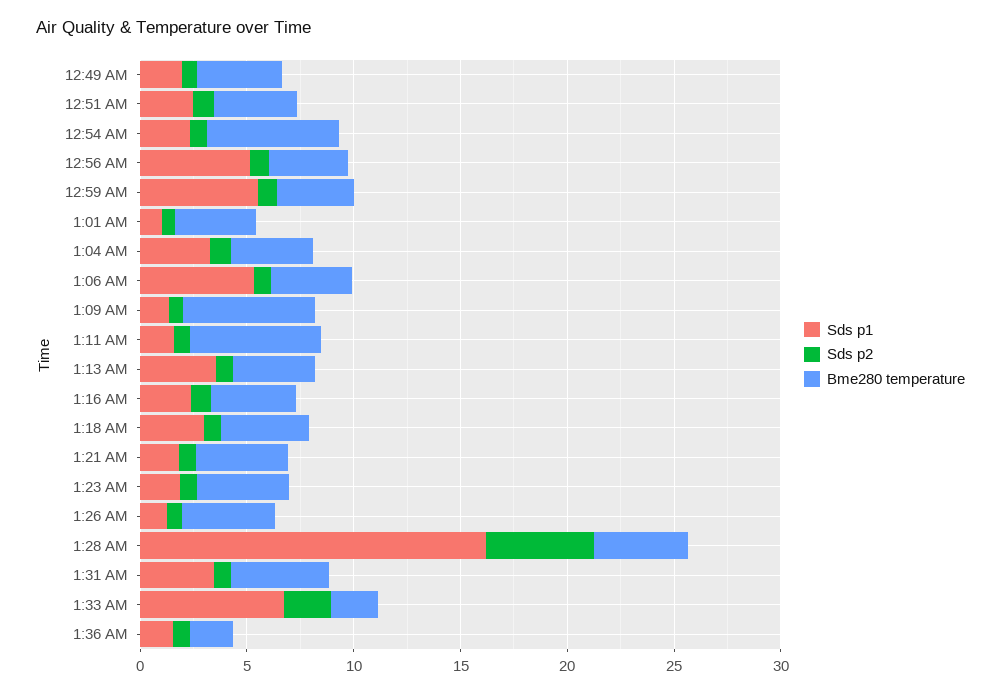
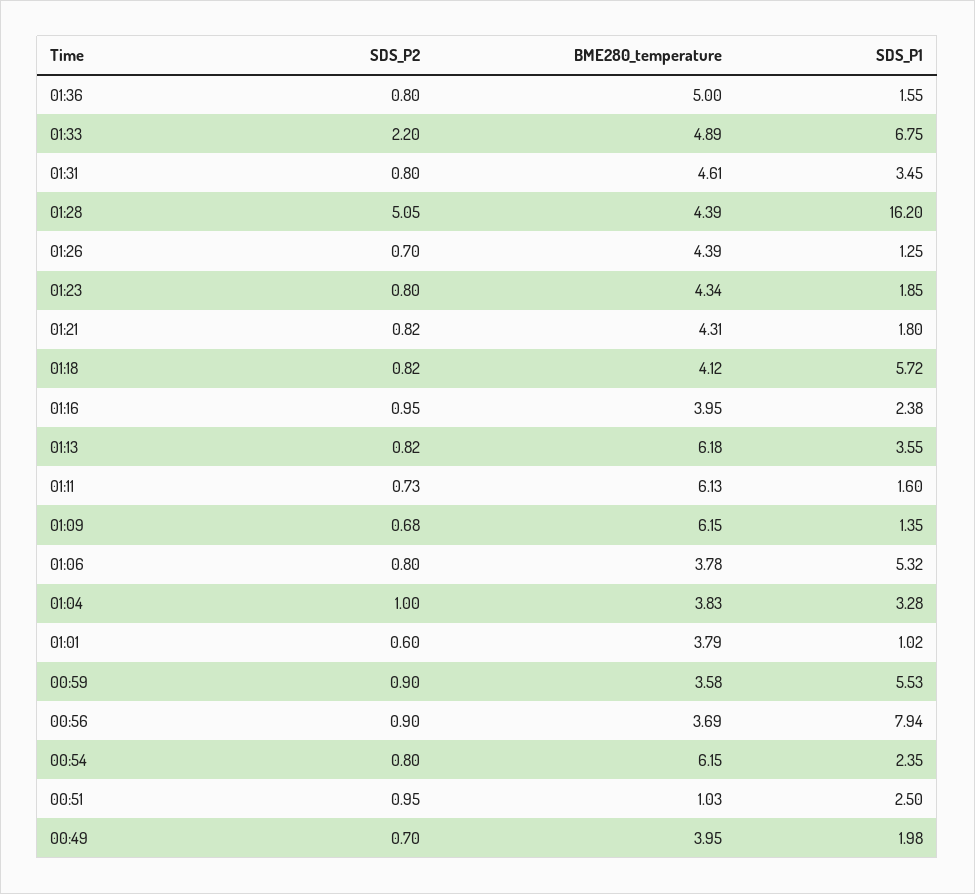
  {
    "Sds p1": {
      "12:49 AM": 1.98,
      "12:51 AM": 2.5,
      "12:54 AM": 2.35,
-     "12:56 AM": 5,
+     "12:56 AM": 7.94,
      "12:59 AM": 5.53,
      "1:01 AM": 1.02,
      "1:04 AM": 3.28,
      "1:06 AM": 5.32,
      "1:09 AM": 1.35,
      "1:11 AM": 1.6,
      "1:13 AM": 3.55,
      "1:16 AM": 2.38,
-     "1:18 AM": 3,
+     "1:18 AM": 5.72,
      "1:21 AM": 1.8,
      "1:23 AM": 1.85,
      "1:26 AM": 1.25,
      "1:28 AM": 16.2,
      "1:31 AM": 3.45,
      "1:33 AM": 6.75,
      "1:36 AM": 1.55
    },
    "Sds p2": {
      "12:49 AM": 0.7,
      "12:51 AM": 0.95,
      "12:54 AM": 0.8,
      "12:56 AM": 0.9,
      "12:59 AM": 0.9,
      "1:01 AM": 0.6,
      "1:04 AM": 1,
      "1:06 AM": 0.8,
      "1:09 AM": 0.68,
      "1:11 AM": 0.73,
      "1:13 AM": 0.82,
      "1:16 AM": 0.95,
      "1:18 AM": 0.82,
      "1:21 AM": 0.82,
      "1:23 AM": 0.8,
      "1:26 AM": 0.7,
      "1:28 AM": 5.05,
      "1:31 AM": 0.8,
      "1:33 AM": 2.2,
      "1:36 AM": 0.8
    },
    "Bme280 temperature": {
      "12:49 AM": 3.95,
-     "12:51 AM": 4,
+     "12:51 AM": 1.03,
      "12:54 AM": 6.15,
      "12:56 AM": 3.69,
      "12:59 AM": 3.58,
      "1:01 AM": 3.79,
      "1:04 AM": 3.83,
      "1:06 AM": 3.78,
      "1:09 AM": 6.15,
      "1:11 AM": 6.13,
-     "1:13 AM": 4,
+     "1:13 AM": 6.18,
      "1:16 AM": 3.95,
      "1:18 AM": 4.12,
      "1:21 AM": 4.31,
      "1:23 AM": 4.34,
      "1:26 AM": 4.39,
      "1:28 AM": 4.39,
      "1:31 AM": 4.61,
-     "1:33 AM": 2,
+     "1:33 AM": 4.89,
-     "1:36 AM": 2
+     "1:36 AM": 5
    }
  }

